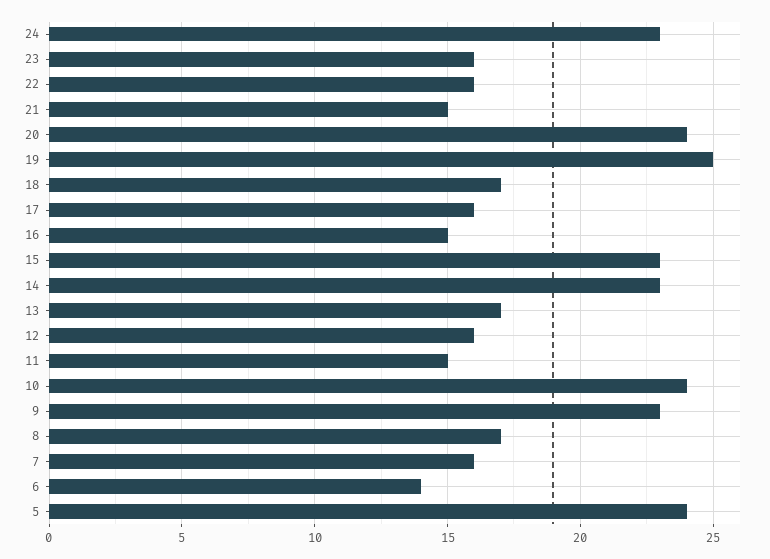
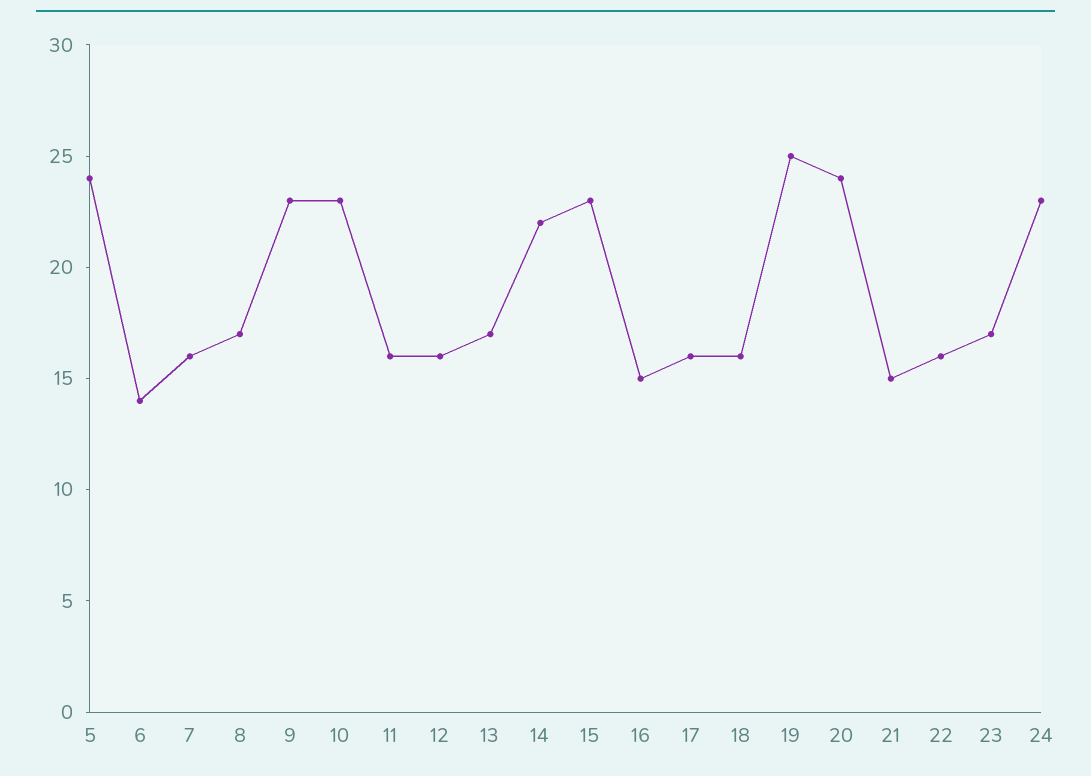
  {
    "24": 23,
-   "23": 16,
+   "23": 17,
    "22": 16,
    "21": 15,
    "20": 24,
    "19": 25,
-   "18": 17,
+   "18": 16,
    "17": 16,
    "16": 15,
    "15": 23,
-   "14": 23,
+   "14": 22,
    "13": 17,
    "12": 16,
-   "11": 15,
+   "11": 16,
-   "10": 24,
+   "10": 23,
    "9": 23,
    "8": 17,
    "7": 16,
    "6": 14,
    "5": 24
  }

